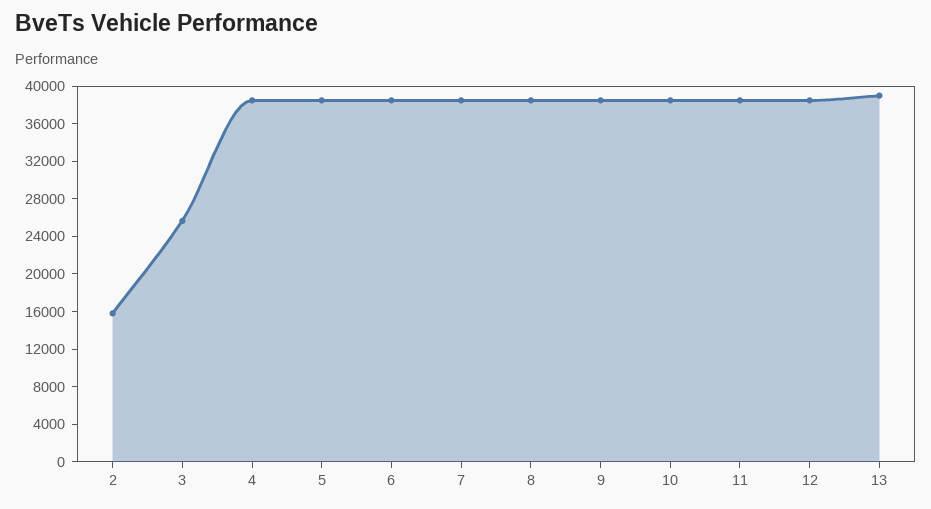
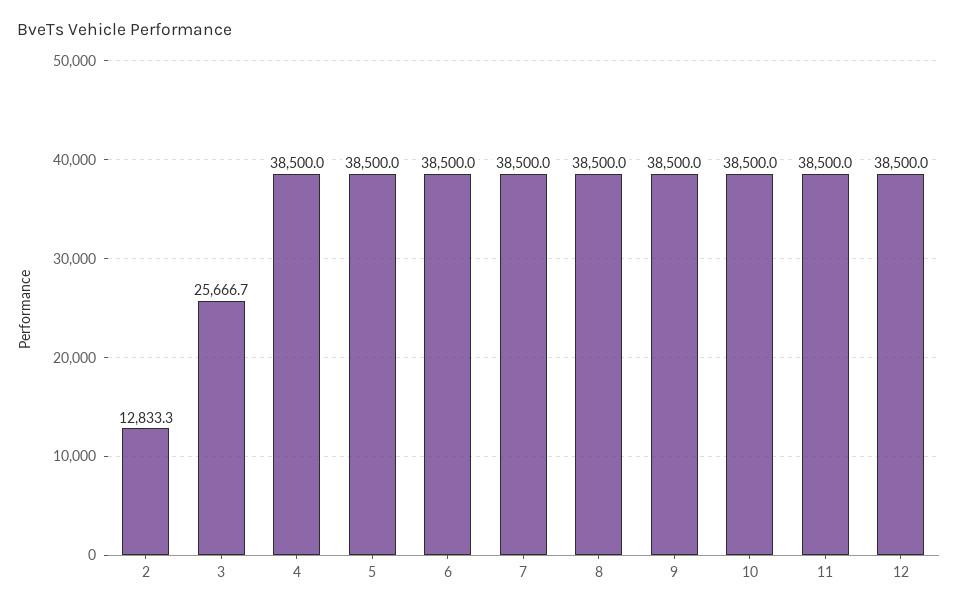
  {
-   "2": 16000,
+   "2": 12833.3,
    "3": 25666.7,
    "4": 38500,
    "5": 38500,
    "6": 38500,
    "7": 38500,
    "8": 38500,
    "9": 38500,
    "10": 38500,
    "11": 38500,
-   "12": 38500,
+   "12": 38500
-   "13": 39000
  }

